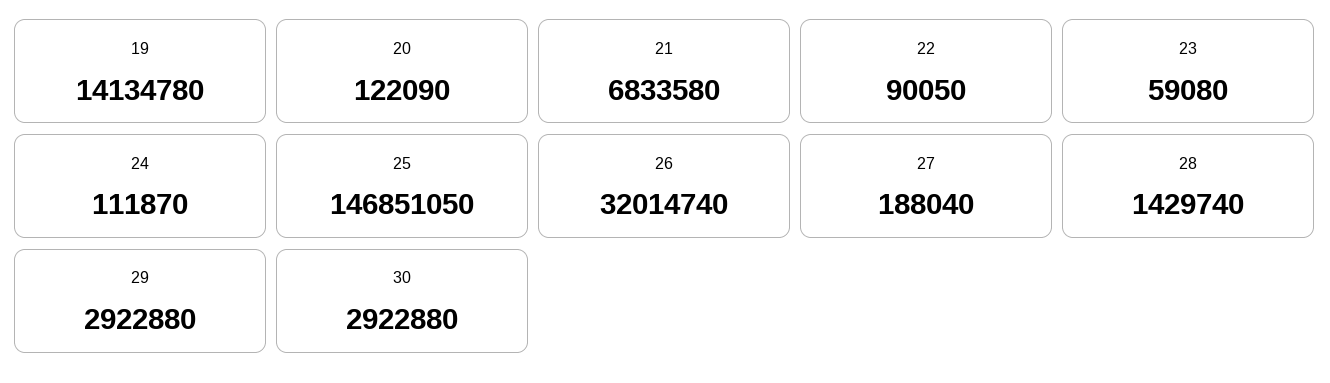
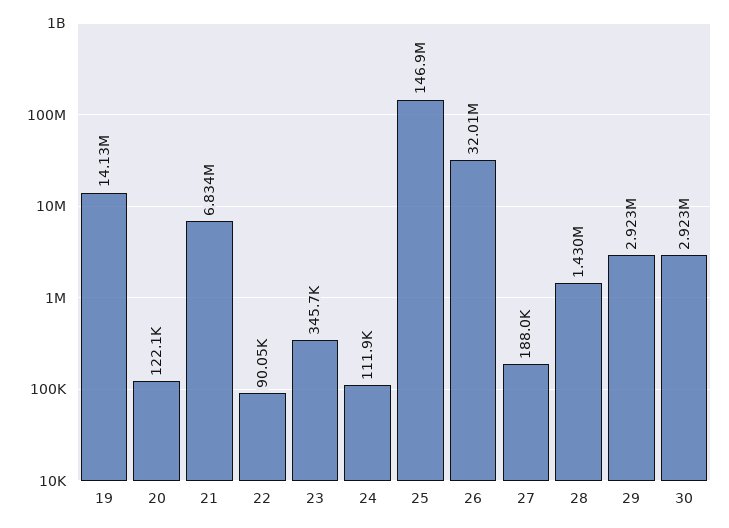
  {
    "19": 14134780,
    "20": 122090,
    "21": 6833580,
    "22": 90050,
-   "23": 59080,
+   "23": 345700,
    "24": 111870,
    "25": 146851050,
    "26": 32014740,
    "27": 188040,
    "28": 1429740,
    "29": 2922880,
    "30": 2922880
  }

